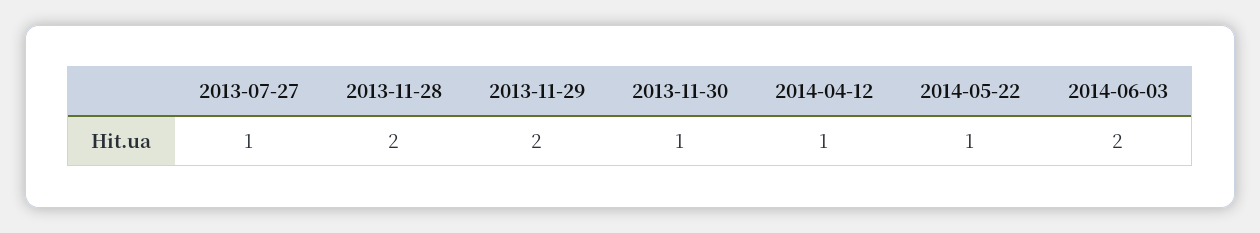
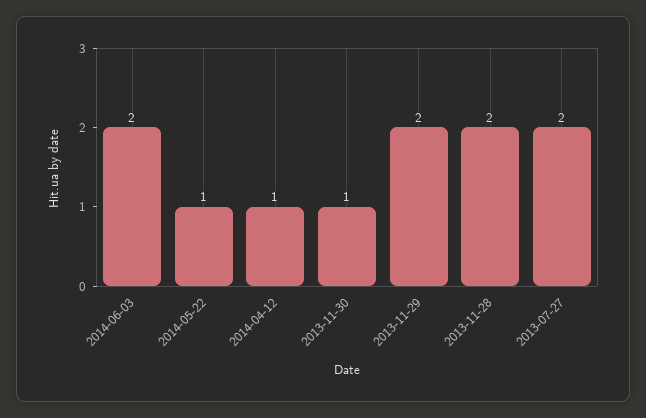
  {
-   "2013-07-27": 1,
+   "2013-07-27": 2,
    "2013-11-28": 2,
    "2013-11-29": 2,
    "2013-11-30": 1,
    "2014-04-12": 1,
    "2014-05-22": 1,
    "2014-06-03": 2
  }

